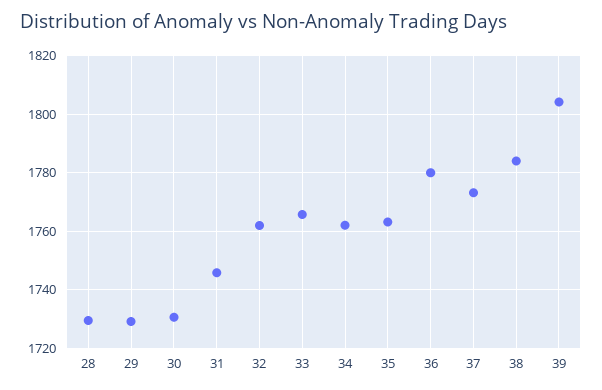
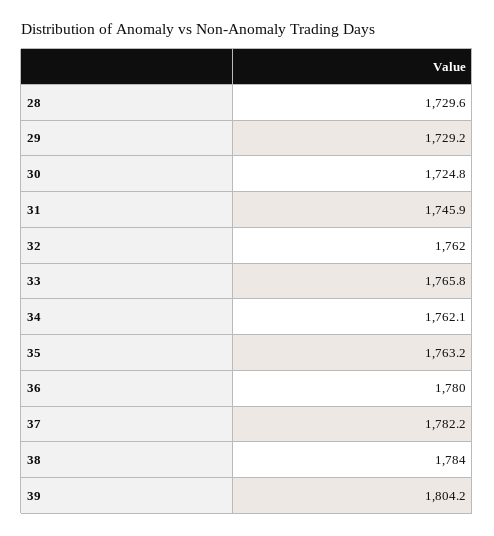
  {
    "28": 1729.6,
    "29": 1729.2,
-   "30": 1730,
+   "30": 1724.8,
    "31": 1745.9,
    "32": 1762,
    "33": 1765.8,
    "34": 1762.1,
    "35": 1763.2,
    "36": 1780,
-   "37": 1772.5,
+   "37": 1782.2,
    "38": 1784,
    "39": 1804.2
  }

